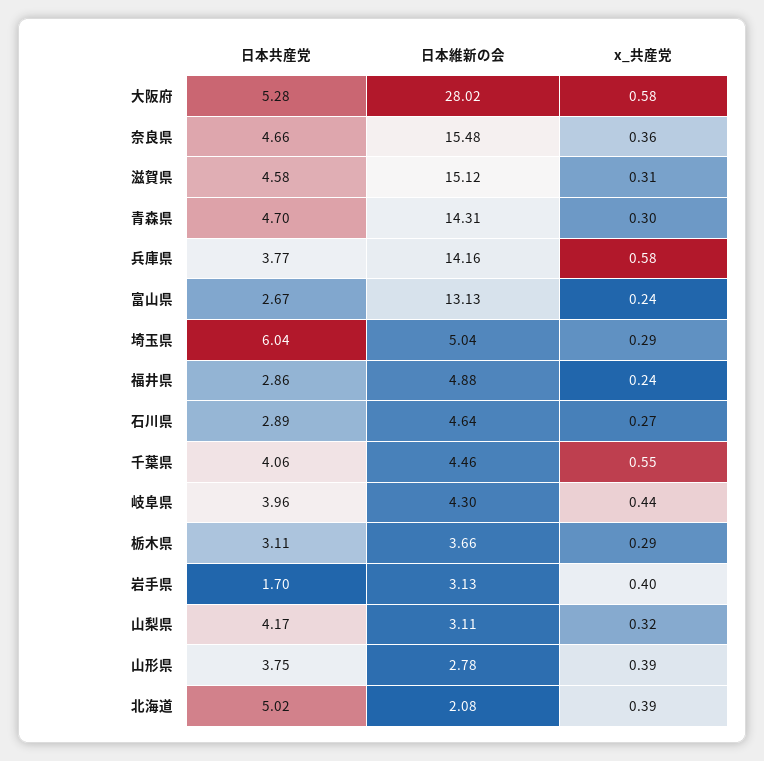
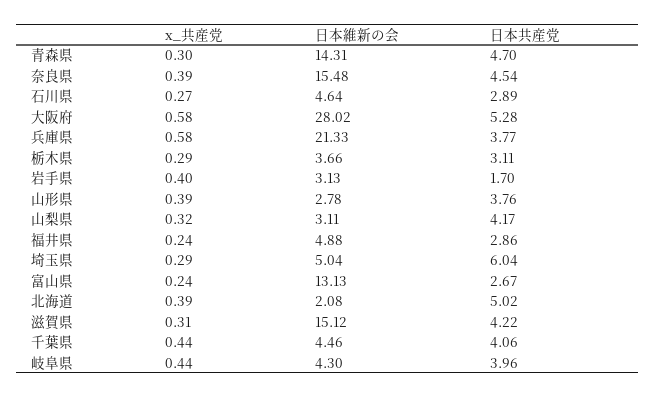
  {
    "日本共産党": {
      "大阪府": 5.28,
-     "奈良県": 4.66,
+     "奈良県": 4.54,
-     "滋賀県": 4.58,
+     "滋賀県": 4.22,
      "青森県": 4.7,
      "兵庫県": 3.77,
      "富山県": 2.67,
      "埼玉県": 6.04,
      "福井県": 2.86,
      "石川県": 2.89,
      "千葉県": 4.06,
      "岐阜県": 3.96,
      "栃木県": 3.11,
      "岩手県": 1.7,
      "山梨県": 4.17,
-     "山形県": 3.75,
+     "山形県": 3.76,
      "北海道": 5.02
    },
    "日本維新の会": {
      "大阪府": 28.02,
      "奈良県": 15.48,
      "滋賀県": 15.12,
      "青森県": 14.31,
-     "兵庫県": 14.16,
+     "兵庫県": 21.33,
      "富山県": 13.13,
      "埼玉県": 5.04,
      "福井県": 4.88,
      "石川県": 4.64,
      "千葉県": 4.46,
      "岐阜県": 4.3,
      "栃木県": 3.66,
      "岩手県": 3.13,
      "山梨県": 3.11,
      "山形県": 2.78,
      "北海道": 2.08
    },
    "x_共産党": {
      "大阪府": 0.58,
-     "奈良県": 0.36,
+     "奈良県": 0.39,
      "滋賀県": 0.31,
      "青森県": 0.3,
      "兵庫県": 0.58,
      "富山県": 0.24,
      "埼玉県": 0.29,
      "福井県": 0.24,
      "石川県": 0.27,
-     "千葉県": 0.55,
+     "千葉県": 0.44,
      "岐阜県": 0.44,
      "栃木県": 0.29,
      "岩手県": 0.4,
      "山梨県": 0.32,
      "山形県": 0.39,
      "北海道": 0.39
    }
  }

